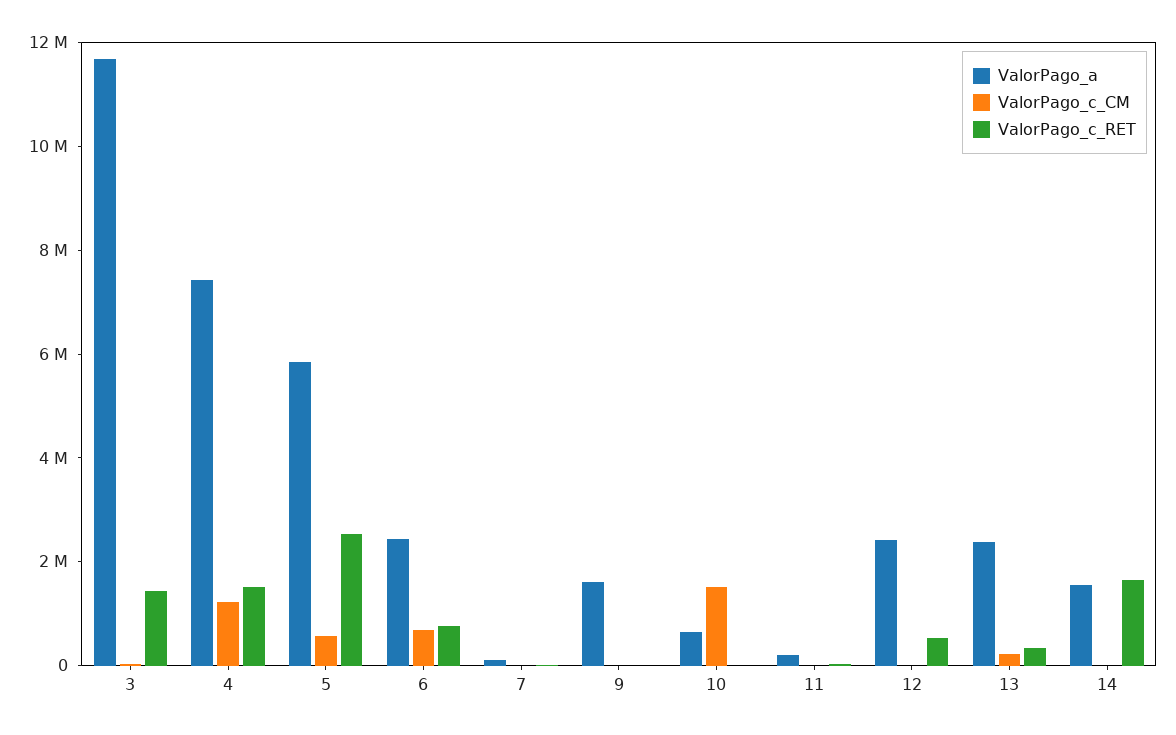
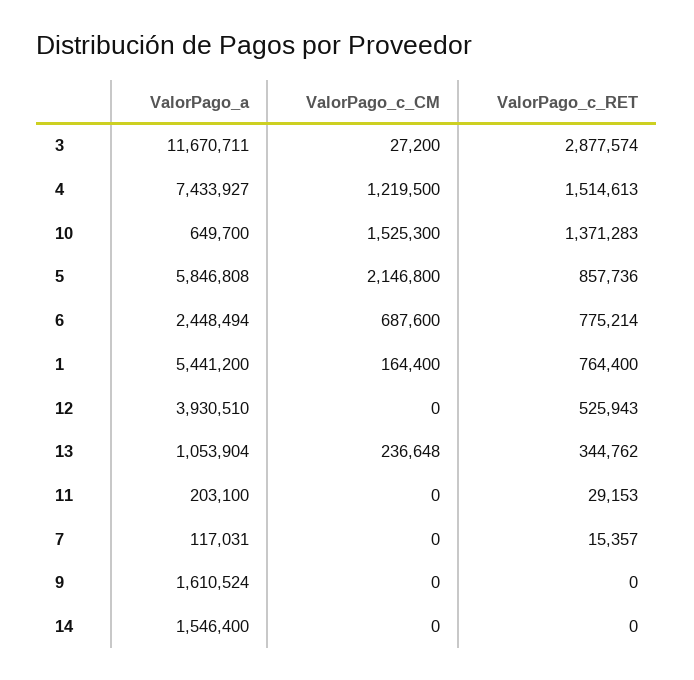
  {
    "ValorPago_a": {
      "3": 11670711,
      "4": 7433927,
      "5": 5846808,
      "6": 2448494,
      "7": 117031,
      "9": 1610524,
      "10": 649700,
      "11": 203100,
-     "12": 2500000,
+     "12": 3930510,
-     "13": 2500000,
+     "13": 1053904,
-     "14": 1546400
+     "14": 1546400,
+     "1": 5441200
    },
    "ValorPago_c_CM": {
      "3": 27200,
      "4": 1219500,
-     "5": 500000,
+     "5": 2146800,
      "6": 687600,
      "7": 0,
      "9": 0,
      "10": 1525300,
      "11": 0,
      "12": 0,
      "13": 236648,
-     "14": 0
+     "14": 0,
+     "1": 164400
    },
    "ValorPago_c_RET": {
-     "3": 1500000,
+     "3": 2877574,
      "4": 1514613,
-     "5": 2500000,
+     "5": 857736,
      "6": 775214,
      "7": 15357,
      "9": 0,
-     "10": 0,
+     "10": 1371283,
      "11": 29153,
      "12": 525943,
      "13": 344762,
-     "14": 1500000
+     "14": 0,
+     "1": 764400
    }
  }

